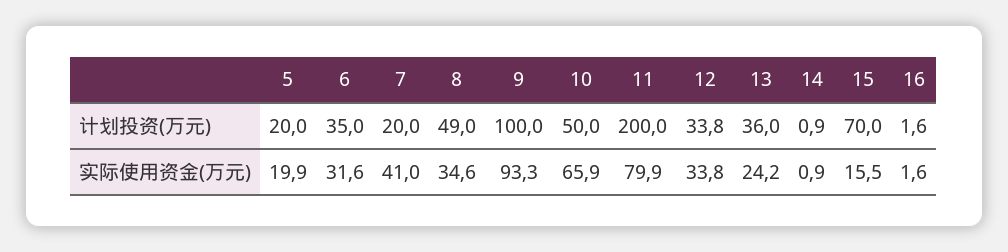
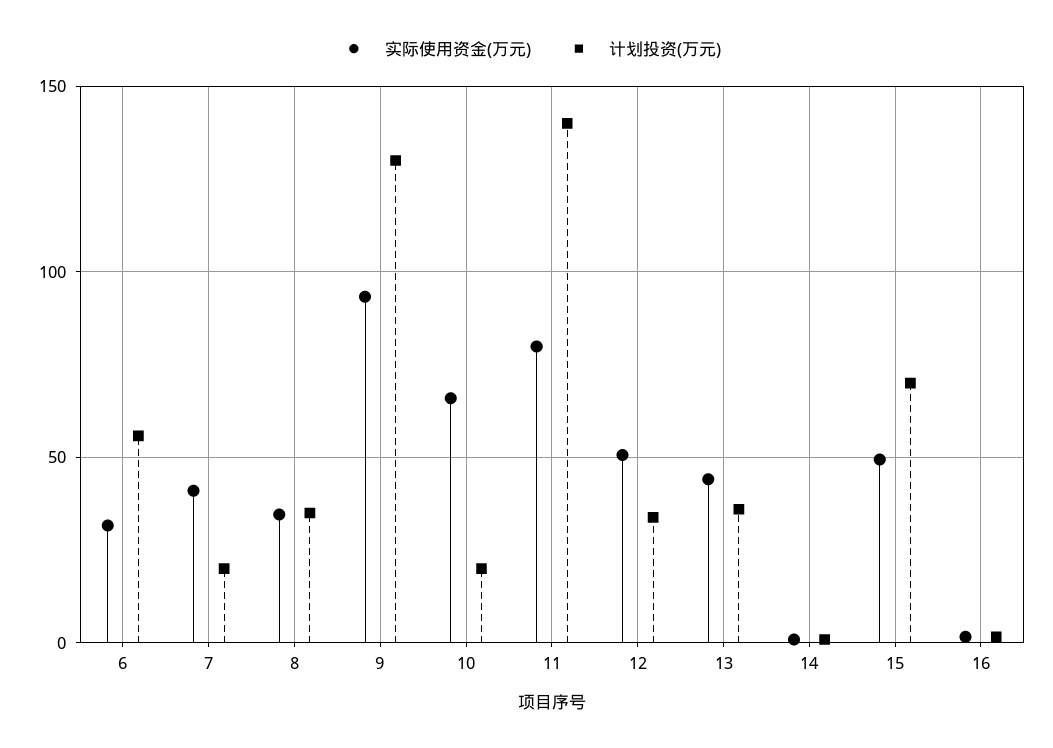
  {
    "计划投资(万元)": {
-     "5": 20,
-     "6": 35,
+     "6": 55,
      "7": 20,
-     "8": 49,
+     "8": 35,
-     "9": 100,
+     "9": 130,
-     "10": 50,
+     "10": 20,
-     "11": 200,
+     "11": 140,
      "12": 33.8,
      "13": 36,
      "14": 0.9,
      "15": 70,
      "16": 1.6
    },
    "实际使用资金(万元)": {
-     "5": 19.9,
      "6": 31.6,
      "7": 41,
      "8": 34.6,
      "9": 93.3,
      "10": 65.9,
      "11": 79.9,
-     "12": 33.8,
+     "12": 50,
-     "13": 24.2,
+     "13": 45,
      "14": 0.9,
-     "15": 15.5,
+     "15": 50,
      "16": 1.6
    }
  }

